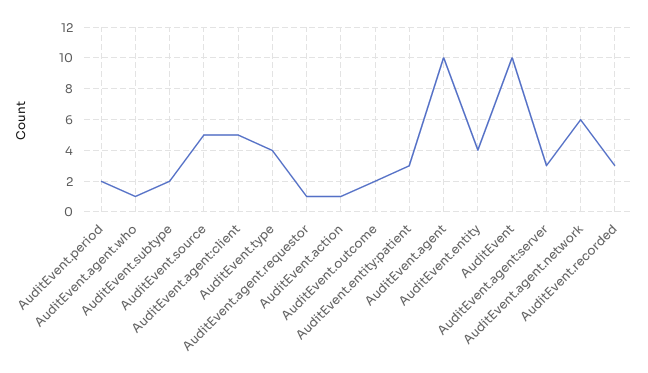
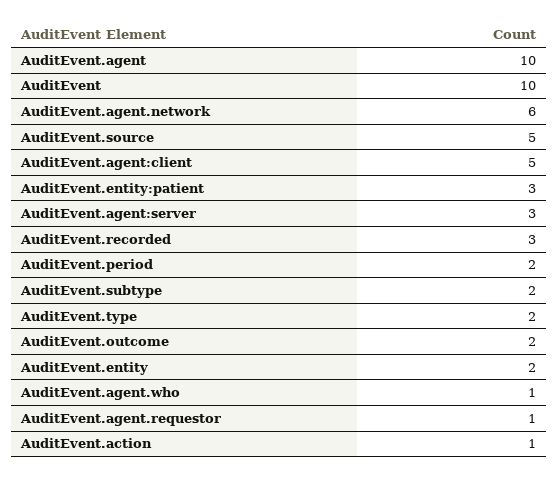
  {
    "AuditEvent.period": 2,
    "AuditEvent.agent.who": 1,
    "AuditEvent.subtype": 2,
    "AuditEvent.source": 5,
    "AuditEvent.agent:client": 5,
-   "AuditEvent.type": 4,
+   "AuditEvent.type": 2,
    "AuditEvent.agent.requestor": 1,
    "AuditEvent.action": 1,
    "AuditEvent.outcome": 2,
    "AuditEvent.entity:patient": 3,
    "AuditEvent.agent": 10,
-   "AuditEvent.entity": 4,
+   "AuditEvent.entity": 2,
    "AuditEvent": 10,
    "AuditEvent.agent:server": 3,
    "AuditEvent.agent.network": 6,
    "AuditEvent.recorded": 3
  }

